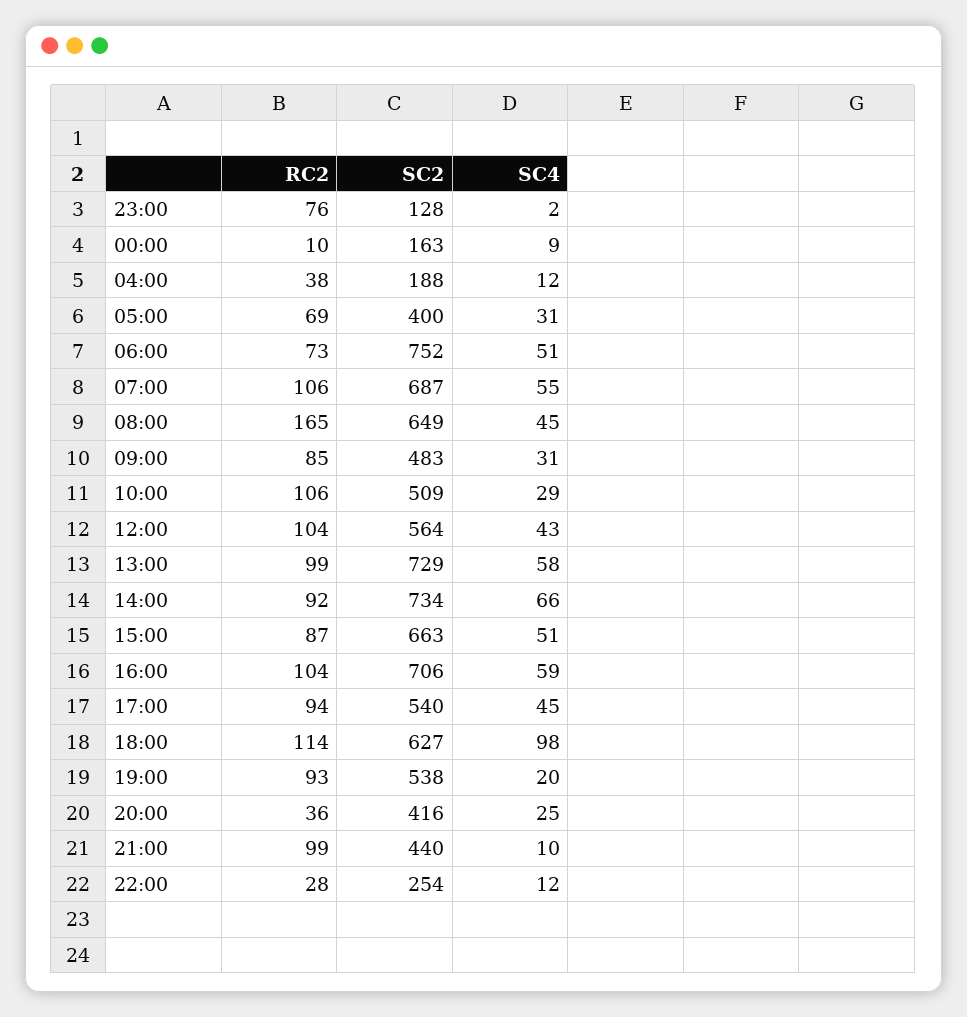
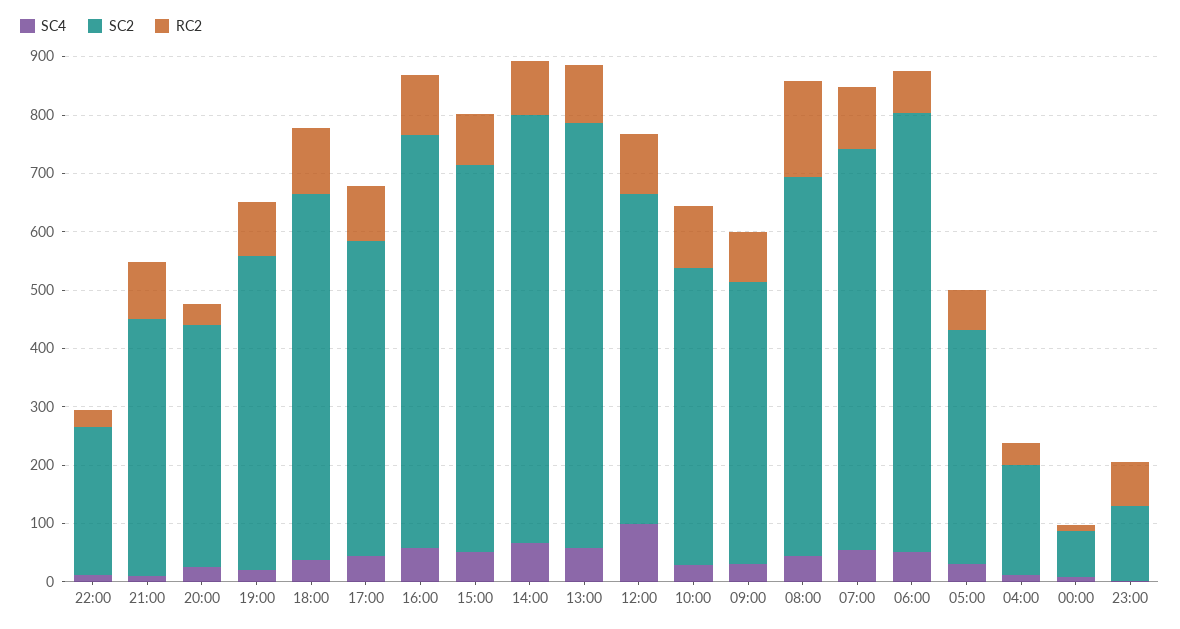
  {
    "RC2": {
      "23:00": 76,
      "00:00": 10,
      "04:00": 38,
      "05:00": 69,
      "06:00": 73,
      "07:00": 106,
      "08:00": 165,
      "09:00": 85,
      "10:00": 106,
      "12:00": 104,
      "13:00": 99,
      "14:00": 92,
      "15:00": 87,
      "16:00": 104,
      "17:00": 94,
      "18:00": 114,
      "19:00": 93,
      "20:00": 36,
      "21:00": 99,
      "22:00": 28
    },
    "SC2": {
      "23:00": 128,
-     "00:00": 163,
+     "00:00": 80,
      "04:00": 188,
      "05:00": 400,
      "06:00": 752,
      "07:00": 687,
      "08:00": 649,
      "09:00": 483,
      "10:00": 509,
      "12:00": 564,
      "13:00": 729,
      "14:00": 734,
      "15:00": 663,
      "16:00": 706,
      "17:00": 540,
      "18:00": 627,
      "19:00": 538,
      "20:00": 416,
      "21:00": 440,
      "22:00": 254
    },
    "SC4": {
      "23:00": 2,
      "00:00": 9,
      "04:00": 12,
      "05:00": 31,
      "06:00": 51,
      "07:00": 55,
      "08:00": 45,
      "09:00": 31,
      "10:00": 29,
-     "12:00": 43,
+     "12:00": 100,
      "13:00": 58,
      "14:00": 66,
      "15:00": 51,
      "16:00": 59,
      "17:00": 45,
-     "18:00": 98,
+     "18:00": 40,
      "19:00": 20,
      "20:00": 25,
      "21:00": 10,
      "22:00": 12
    }
  }

